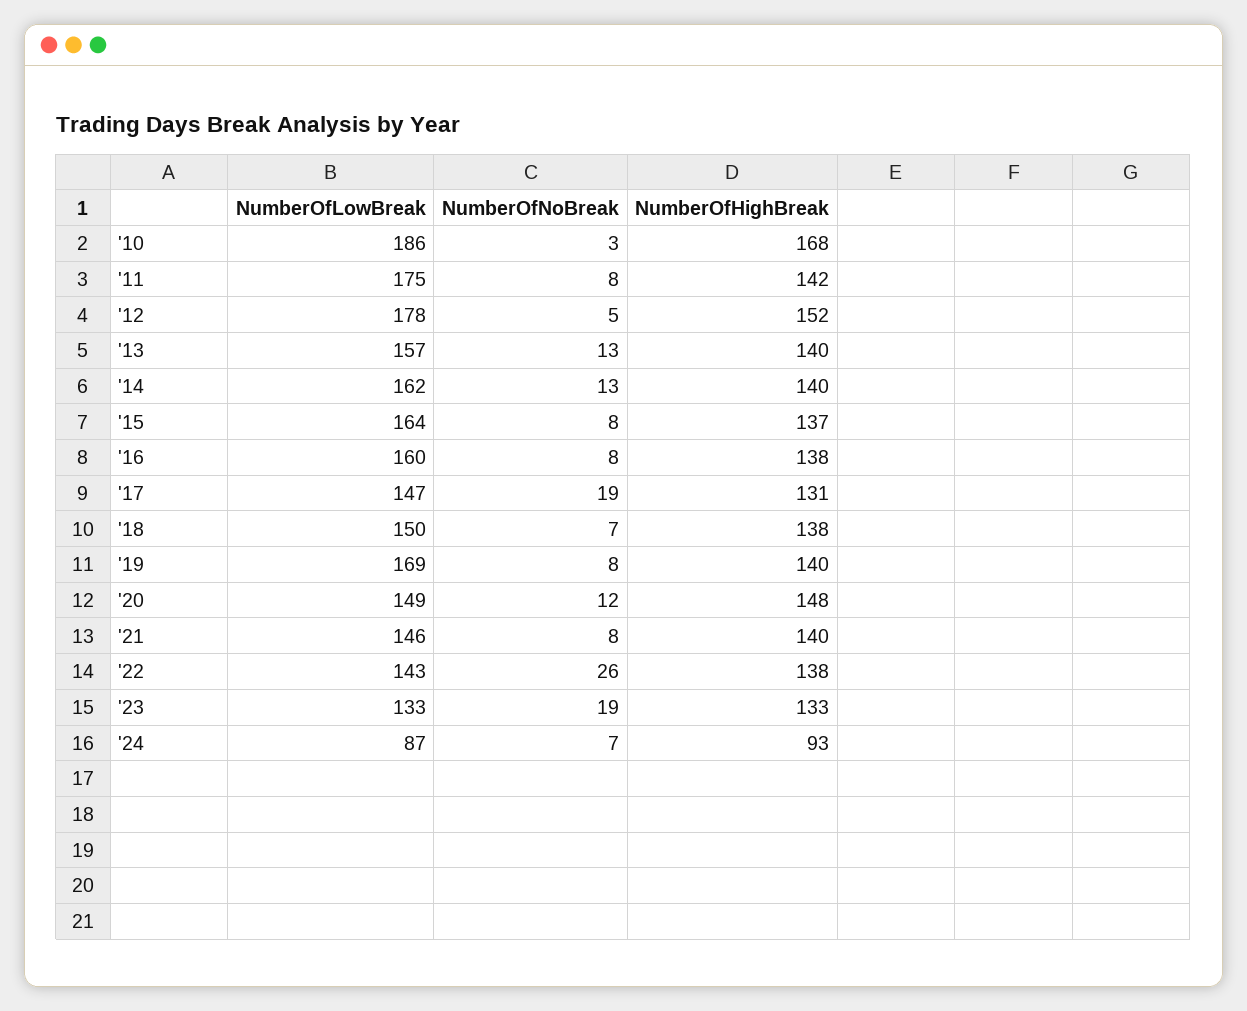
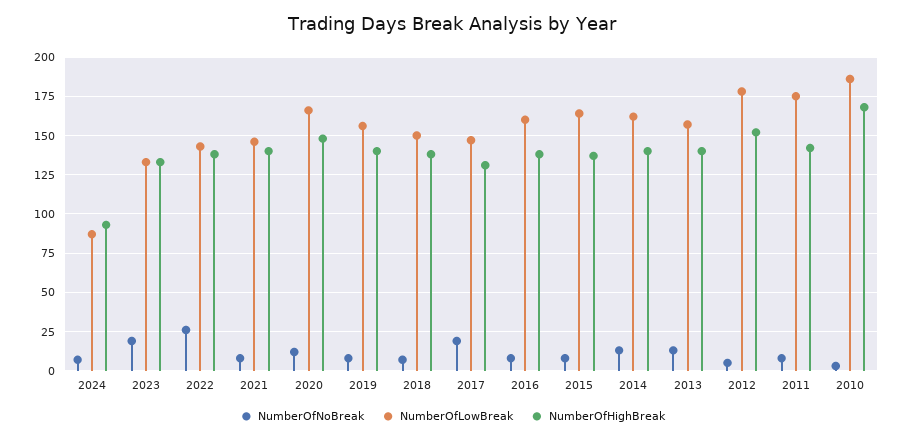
  {
    "NumberOfLowBreak": {
      "'10": 186,
      "'11": 175,
      "'12": 178,
      "'13": 157,
      "'14": 162,
      "'15": 164,
      "'16": 160,
      "'17": 147,
      "'18": 150,
-     "'19": 169,
+     "'19": 155,
-     "'20": 149,
+     "'20": 165,
      "'21": 146,
      "'22": 143,
      "'23": 133,
      "'24": 87
    },
    "NumberOfNoBreak": {
      "'10": 3,
      "'11": 8,
      "'12": 5,
      "'13": 13,
      "'14": 13,
      "'15": 8,
      "'16": 8,
      "'17": 19,
      "'18": 7,
      "'19": 8,
      "'20": 12,
      "'21": 8,
      "'22": 26,
      "'23": 19,
      "'24": 7
    },
    "NumberOfHighBreak": {
      "'10": 168,
      "'11": 142,
      "'12": 152,
      "'13": 140,
      "'14": 140,
      "'15": 137,
      "'16": 138,
      "'17": 131,
      "'18": 138,
      "'19": 140,
      "'20": 148,
      "'21": 140,
      "'22": 138,
      "'23": 133,
      "'24": 93
    }
  }

